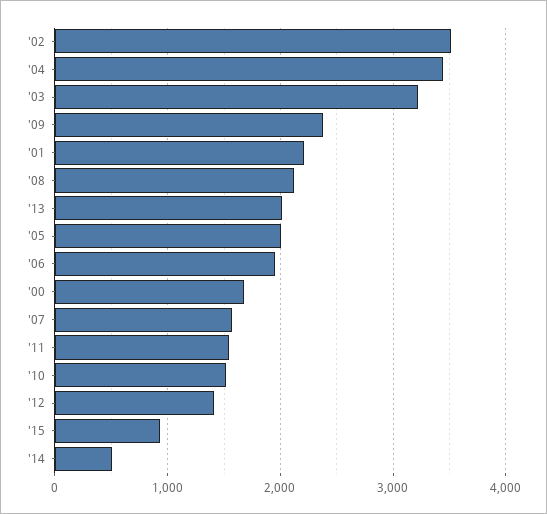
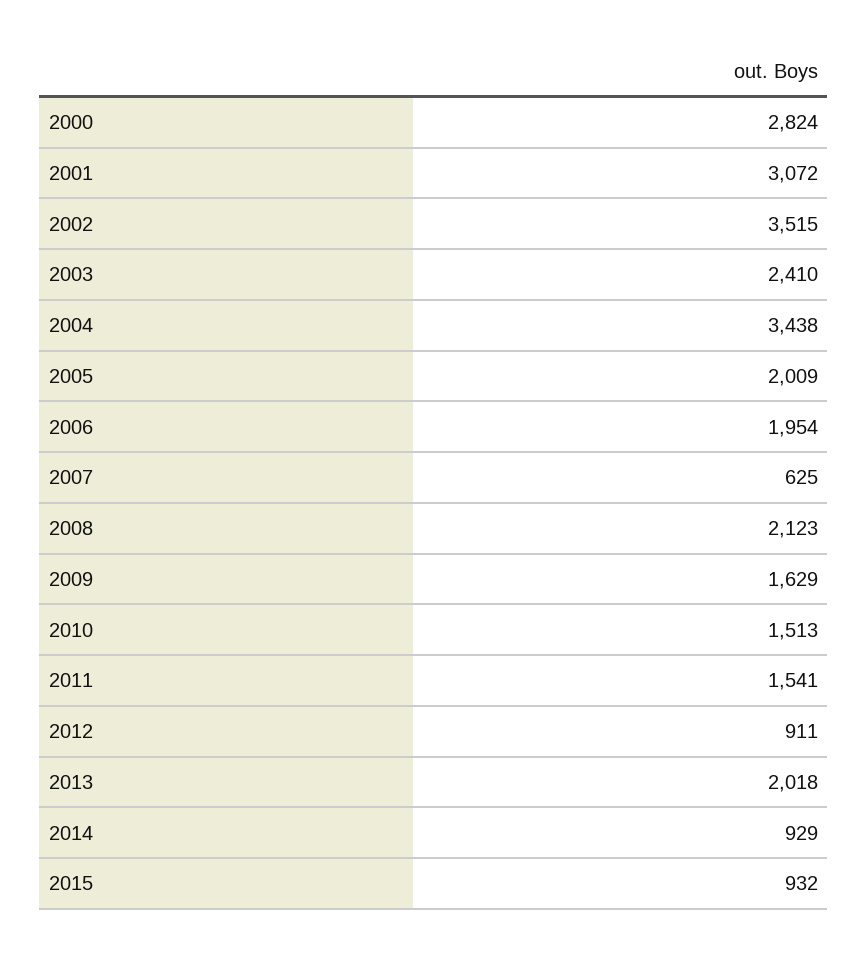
  {
    "'02": 3515,
    "'04": 3438,
-   "'03": 3200,
+   "'03": 2410,
-   "'09": 2400,
+   "'09": 1629,
-   "'01": 2200,
+   "'01": 3072,
    "'08": 2123,
    "'13": 2018,
    "'05": 2009,
    "'06": 1954,
-   "'00": 1700,
+   "'00": 2824,
-   "'07": 1600,
+   "'07": 625,
    "'11": 1541,
    "'10": 1513,
-   "'12": 1400,
+   "'12": 911,
    "'15": 932,
-   "'14": 500
+   "'14": 929
  }

